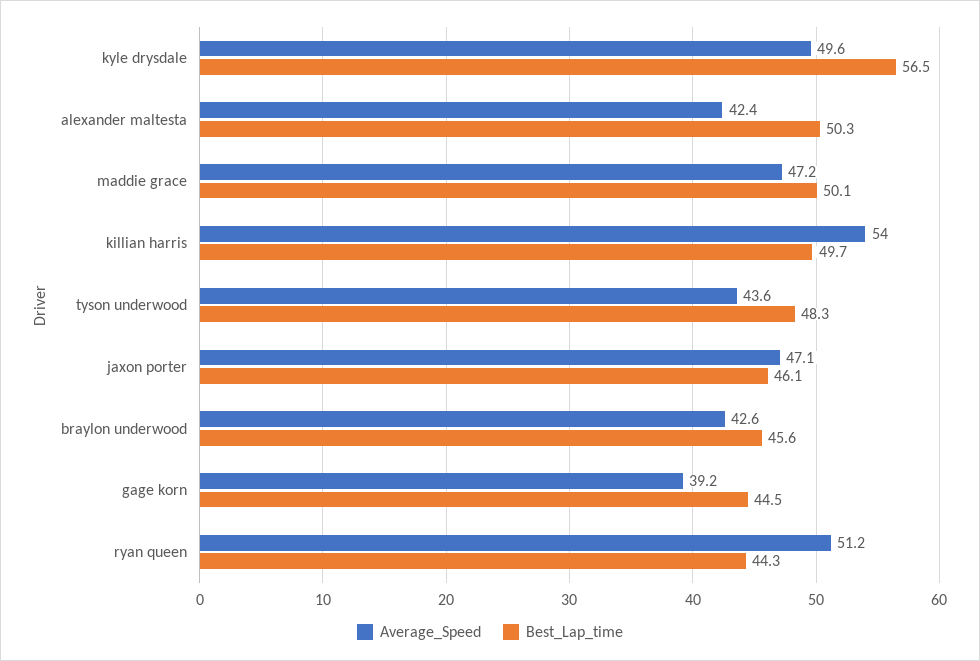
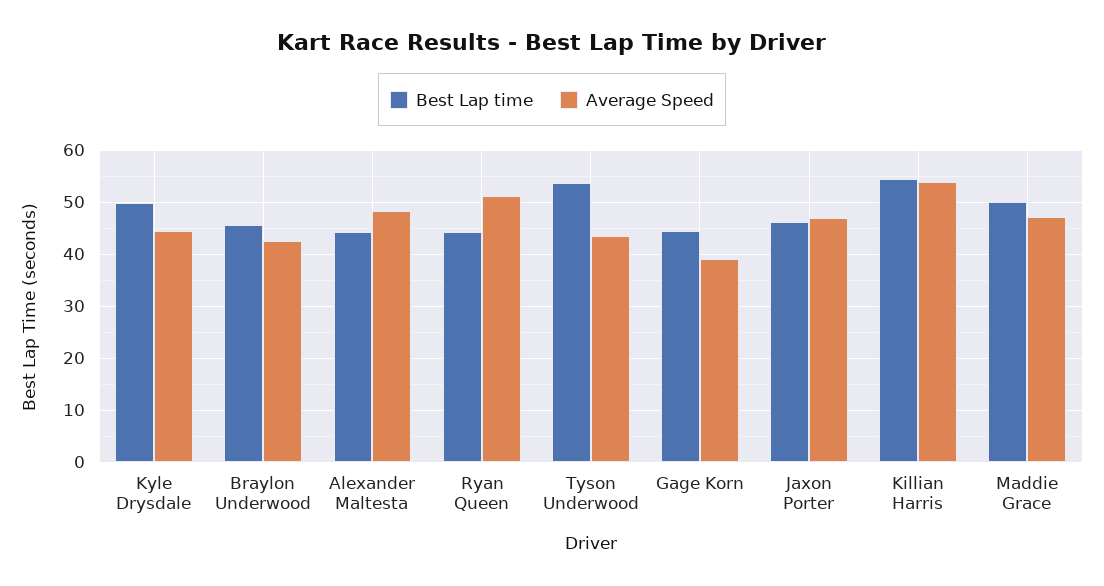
  {
    "Average_Speed": {
-     "kyle drysdale": 49.6,
+     "kyle drysdale": 44,
-     "alexander maltesta": 42.4,
+     "alexander maltesta": 48,
      "maddie grace": 47.2,
      "killian harris": 54,
      "tyson underwood": 43.6,
      "jaxon porter": 47.1,
      "braylon underwood": 42.6,
      "gage korn": 39.2,
      "ryan queen": 51.2
    },
    "Best_Lap_time": {
-     "kyle drysdale": 56.5,
+     "kyle drysdale": 50,
-     "alexander maltesta": 50.3,
+     "alexander maltesta": 44,
      "maddie grace": 50.1,
-     "killian harris": 49.7,
+     "killian harris": 54,
-     "tyson underwood": 48.3,
+     "tyson underwood": 54,
      "jaxon porter": 46.1,
      "braylon underwood": 45.6,
      "gage korn": 44.5,
      "ryan queen": 44.3
    }
  }

